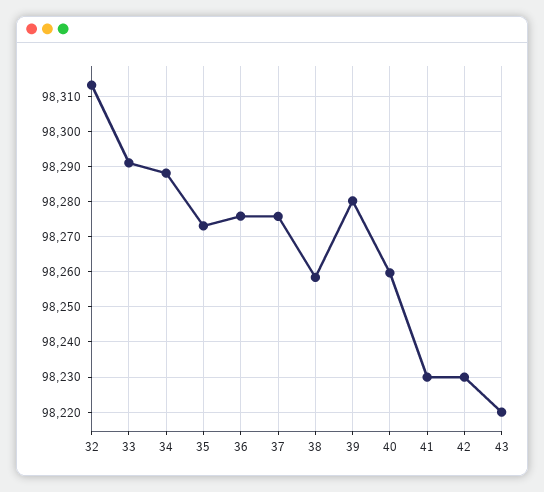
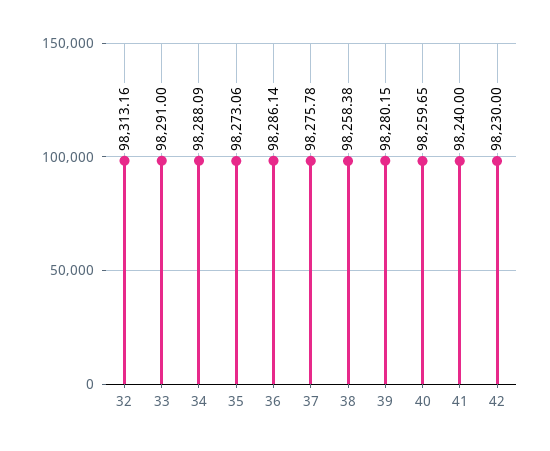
  {
    "32": 98313.16,
    "33": 98291,
    "34": 98288.09,
    "35": 98273.06,
-   "36": 98276,
+   "36": 98286.14,
    "37": 98275.78,
    "38": 98258.38,
    "39": 98280.15,
    "40": 98259.65,
-   "41": 98230,
+   "41": 98240,
-   "42": 98230,
+   "42": 98230
-   "43": 98220
  }

